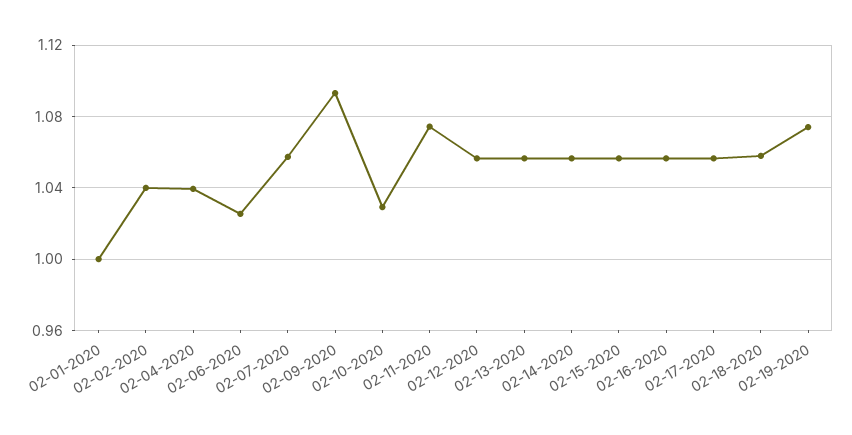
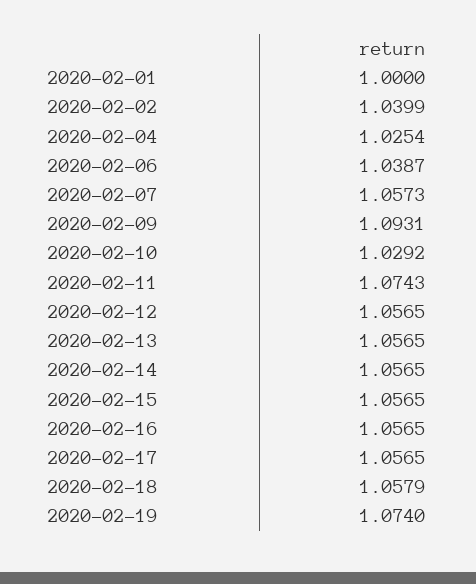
  {
    "02-01-2020": 1,
    "02-02-2020": 1.0399,
-   "02-04-2020": 1.04,
+   "02-04-2020": 1.0254,
-   "02-06-2020": 1.025,
+   "02-06-2020": 1.0387,
    "02-07-2020": 1.0573,
    "02-09-2020": 1.0931,
    "02-10-2020": 1.0292,
    "02-11-2020": 1.0743,
    "02-12-2020": 1.0565,
    "02-13-2020": 1.0565,
    "02-14-2020": 1.0565,
    "02-15-2020": 1.0565,
    "02-16-2020": 1.0565,
    "02-17-2020": 1.0565,
    "02-18-2020": 1.0579,
    "02-19-2020": 1.074
  }

